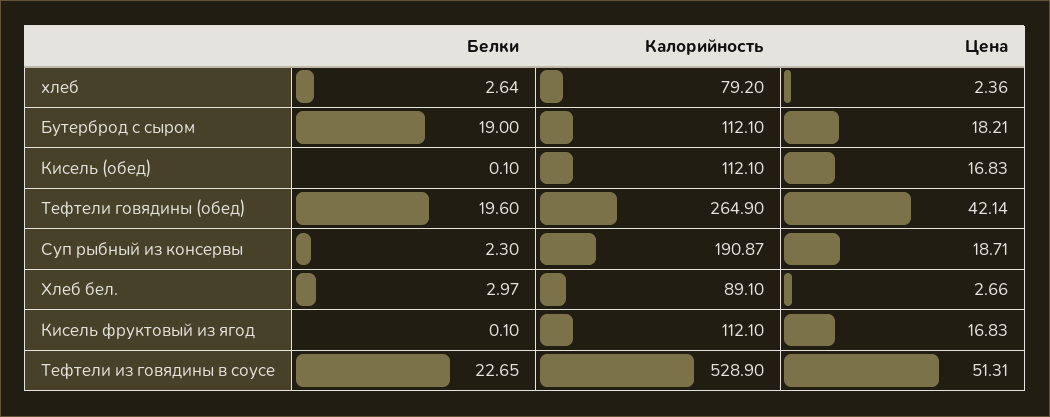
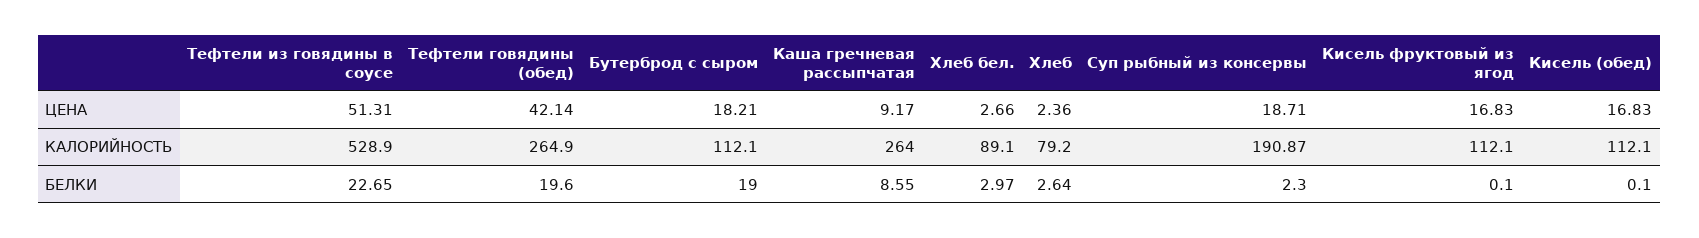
  {
    "Белки": {
      "хлеб": 2.64,
      "Бутерброд с сыром": 19,
      "Кисель (обед)": 0.1,
      "Тефтели говядины (обед)": 19.6,
      "Суп рыбный из консервы": 2.3,
      "Хлеб бел.": 2.97,
      "Кисель фруктовый из ягод": 0.1,
-     "Тефтели из говядины в соусе": 22.65
+     "Тефтели из говядины в соусе": 22.65,
+     "Каша гречневая рассыпчатая": 8.55
    },
    "Калорийность": {
      "хлеб": 79.2,
      "Бутерброд с сыром": 112.1,
      "Кисель (обед)": 112.1,
      "Тефтели говядины (обед)": 264.9,
      "Суп рыбный из консервы": 190.87,
      "Хлеб бел.": 89.1,
      "Кисель фруктовый из ягод": 112.1,
-     "Тефтели из говядины в соусе": 528.9
+     "Тефтели из говядины в соусе": 528.9,
+     "Каша гречневая рассыпчатая": 264
    },
    "Цена": {
      "хлеб": 2.36,
      "Бутерброд с сыром": 18.21,
      "Кисель (обед)": 16.83,
      "Тефтели говядины (обед)": 42.14,
      "Суп рыбный из консервы": 18.71,
      "Хлеб бел.": 2.66,
      "Кисель фруктовый из ягод": 16.83,
-     "Тефтели из говядины в соусе": 51.31
+     "Тефтели из говядины в соусе": 51.31,
+     "Каша гречневая рассыпчатая": 9.17
    }
  }

